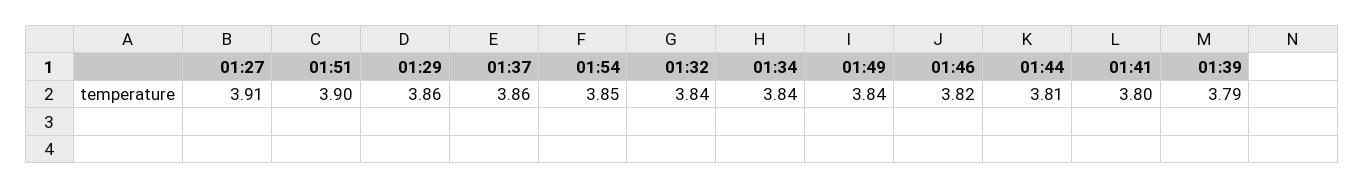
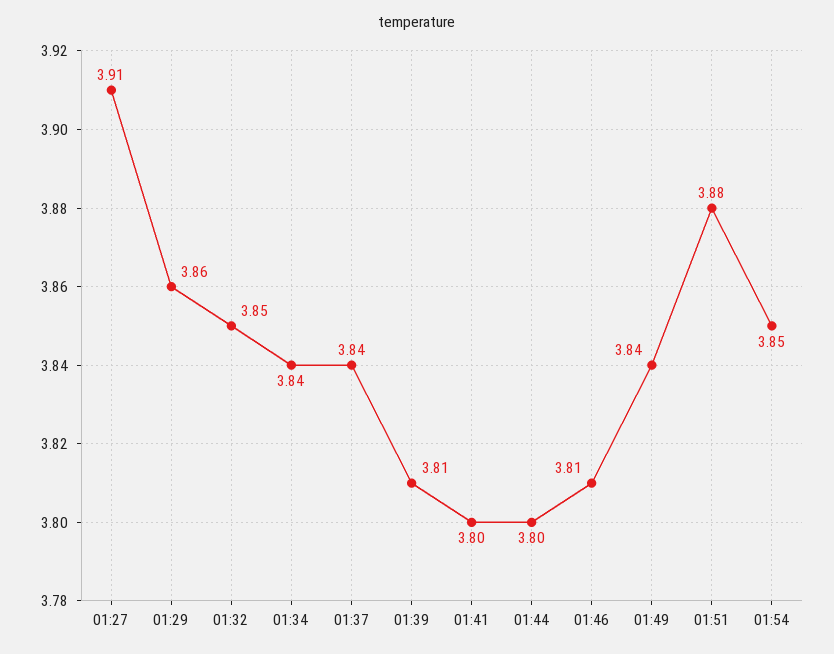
  {
    "01:27": 3.91,
-   "01:51": 3.9,
+   "01:51": 3.88,
    "01:29": 3.86,
-   "01:37": 3.86,
+   "01:37": 3.84,
    "01:54": 3.85,
-   "01:32": 3.84,
+   "01:32": 3.85,
    "01:34": 3.84,
    "01:49": 3.84,
-   "01:46": 3.82,
+   "01:46": 3.81,
-   "01:44": 3.81,
+   "01:44": 3.8,
    "01:41": 3.8,
-   "01:39": 3.79
+   "01:39": 3.81
  }

